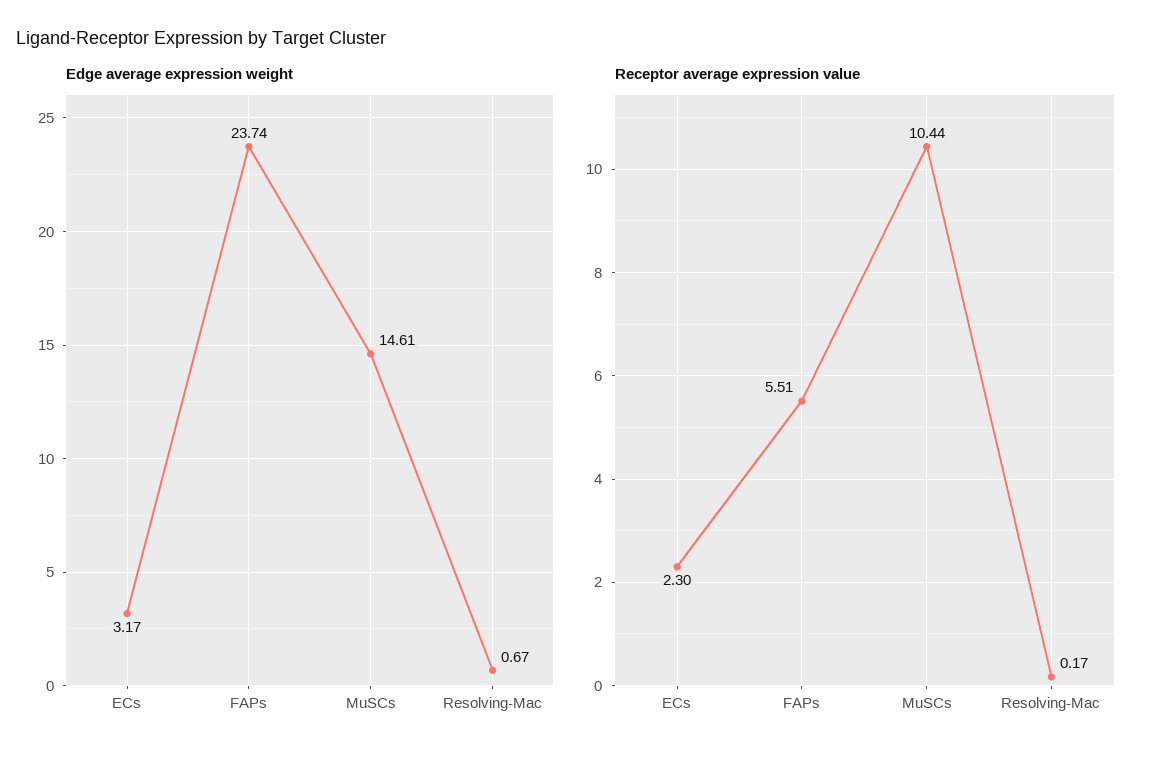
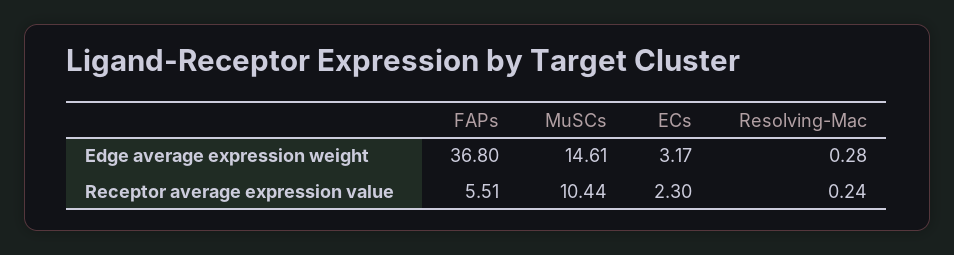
  {
    "Edge average expression weight": {
      "ECs": 3.17,
-     "FAPs": 23.74,
+     "FAPs": 36.8,
      "MuSCs": 14.61,
-     "Resolving-Mac": 0.67
+     "Resolving-Mac": 0.28
    },
    "Receptor average expression value": {
      "ECs": 2.3,
      "FAPs": 5.51,
      "MuSCs": 10.44,
-     "Resolving-Mac": 0.17
+     "Resolving-Mac": 0.24
    }
  }

